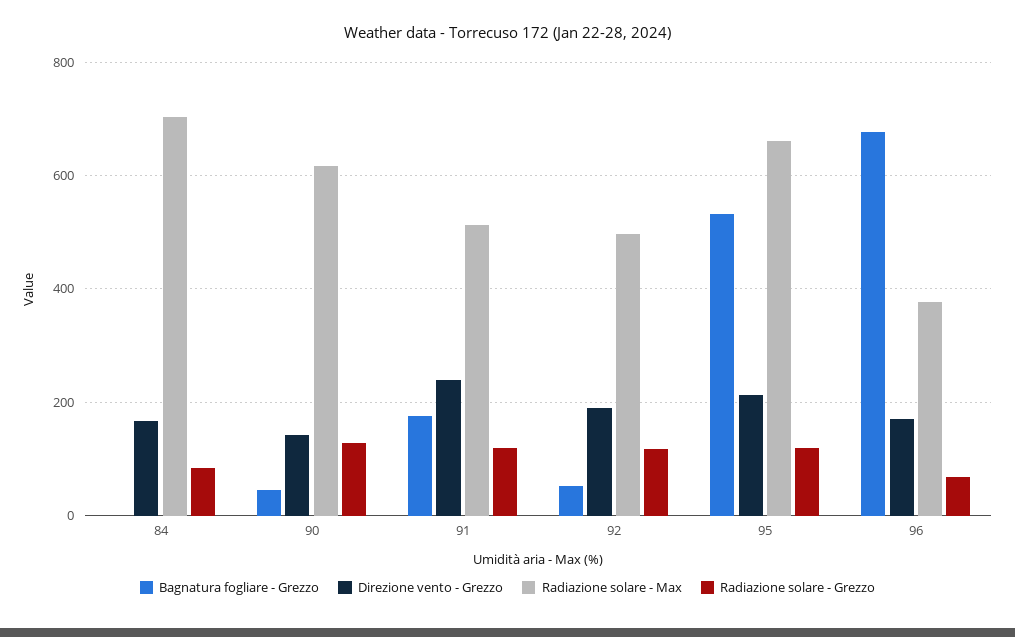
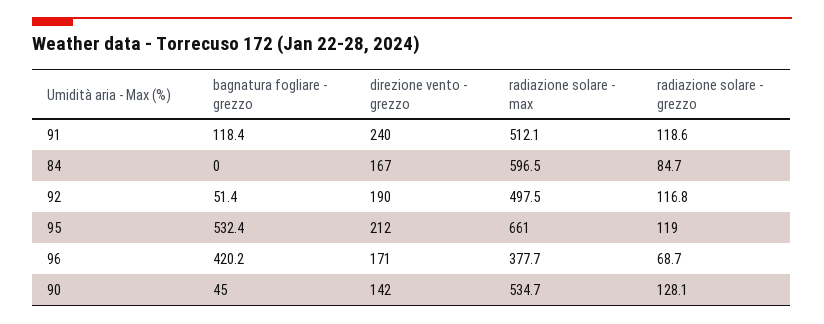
  {
    "Bagnatura fogliare - Grezzo": {
      "84": 0,
      "90": 45,
-     "91": 180,
+     "91": 118.4,
      "92": 51.4,
      "95": 532.4,
-     "96": 680
+     "96": 420.2
    },
    "Direzione vento - Grezzo": {
      "84": 167,
      "90": 142,
      "91": 240,
      "92": 190,
      "95": 212,
      "96": 171
    },
    "Radiazione solare - Max": {
-     "84": 700,
+     "84": 596.5,
-     "90": 620,
+     "90": 534.7,
      "91": 512.1,
      "92": 497.5,
      "95": 661,
      "96": 377.7
    },
    "Radiazione solare - Grezzo": {
      "84": 84.7,
      "90": 128.1,
      "91": 118.6,
      "92": 116.8,
      "95": 119,
      "96": 68.7
    }
  }

